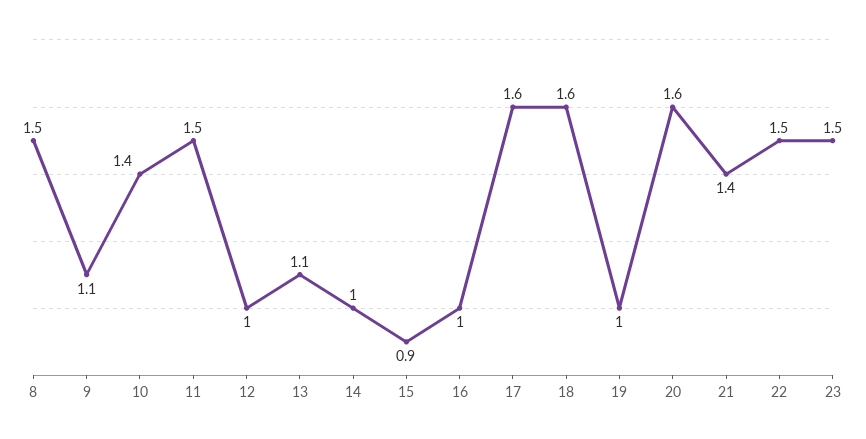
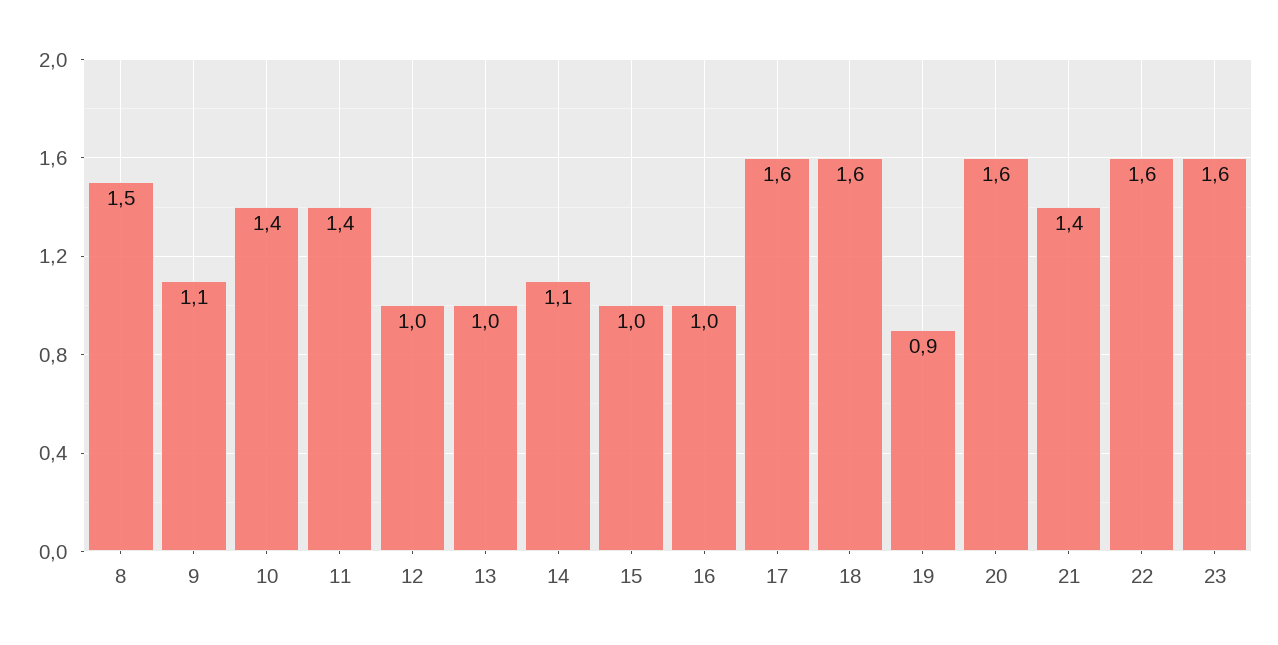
  {
    "8": 1.5,
    "9": 1.1,
    "10": 1.4,
-   "11": 1.5,
+   "11": 1.4,
    "12": 1,
-   "13": 1.1,
+   "13": 1,
-   "14": 1,
+   "14": 1.1,
-   "15": 0.9,
+   "15": 1,
    "16": 1,
    "17": 1.6,
    "18": 1.6,
-   "19": 1,
+   "19": 0.9,
    "20": 1.6,
    "21": 1.4,
-   "22": 1.5,
+   "22": 1.6,
-   "23": 1.5
+   "23": 1.6
  }

